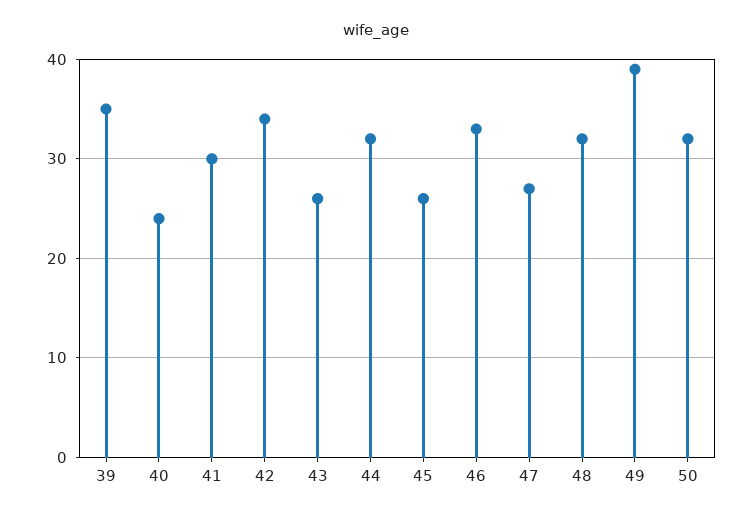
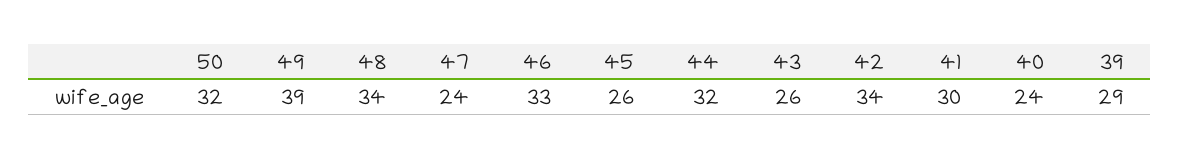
  {
-   "39": 35,
+   "39": 29,
    "40": 24,
    "41": 30,
    "42": 34,
    "43": 26,
    "44": 32,
    "45": 26,
    "46": 33,
-   "47": 27,
+   "47": 24,
-   "48": 32,
+   "48": 34,
    "49": 39,
    "50": 32
  }

